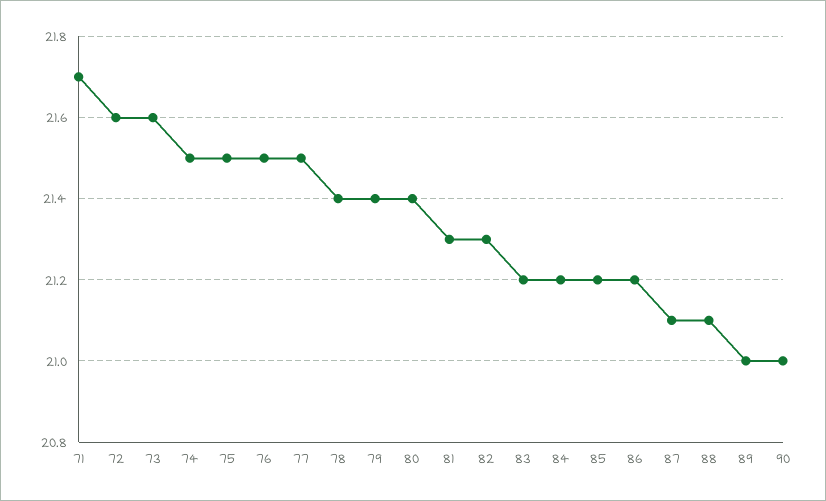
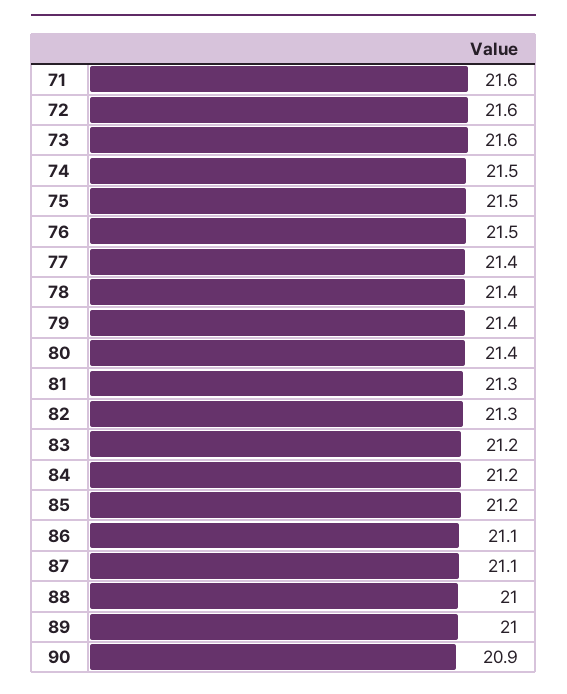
  {
-   "71": 21.7,
+   "71": 21.6,
    "72": 21.6,
    "73": 21.6,
    "74": 21.5,
    "75": 21.5,
    "76": 21.5,
-   "77": 21.5,
+   "77": 21.4,
    "78": 21.4,
    "79": 21.4,
    "80": 21.4,
    "81": 21.3,
    "82": 21.3,
    "83": 21.2,
    "84": 21.2,
    "85": 21.2,
-   "86": 21.2,
+   "86": 21.1,
    "87": 21.1,
-   "88": 21.1,
+   "88": 21,
    "89": 21,
-   "90": 21
+   "90": 20.9
  }

